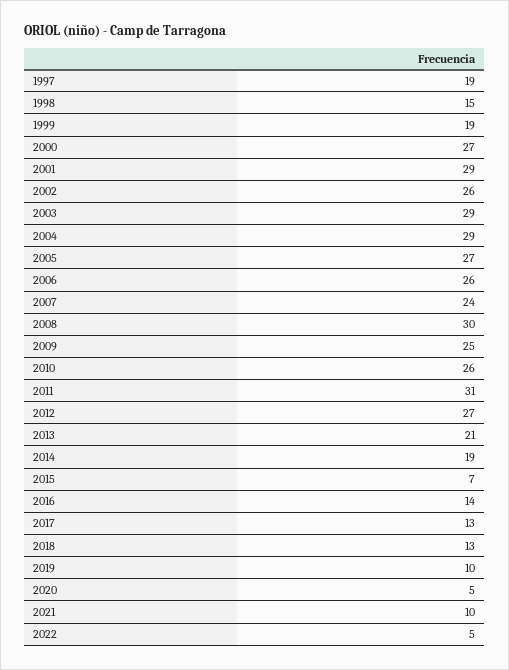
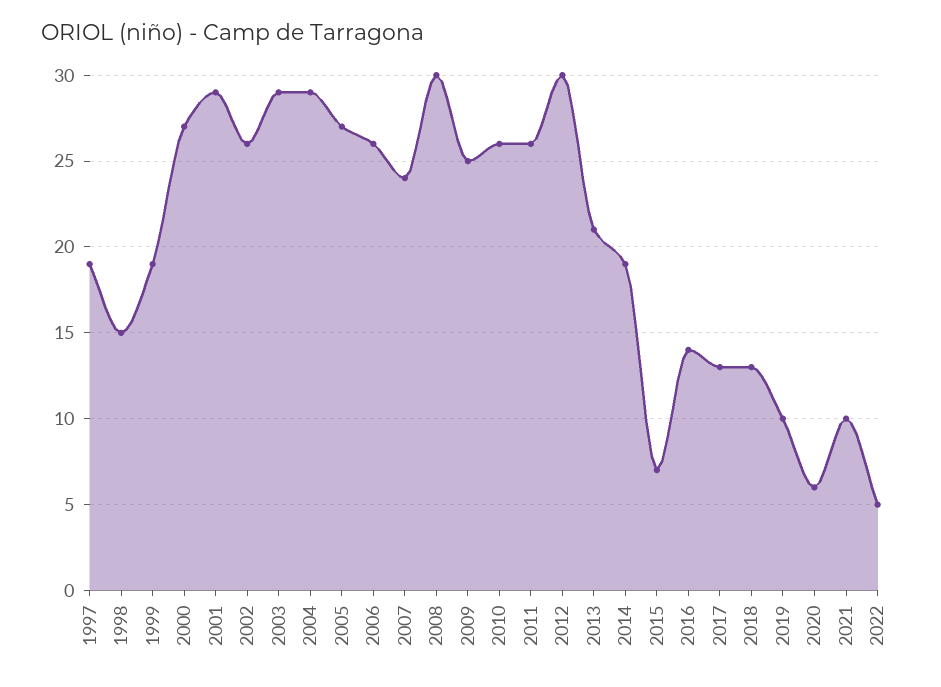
  {
    "1997": 19,
    "1998": 15,
    "1999": 19,
    "2000": 27,
    "2001": 29,
    "2002": 26,
    "2003": 29,
    "2004": 29,
    "2005": 27,
    "2006": 26,
    "2007": 24,
    "2008": 30,
    "2009": 25,
    "2010": 26,
-   "2011": 31,
+   "2011": 26,
-   "2012": 27,
+   "2012": 30,
    "2013": 21,
    "2014": 19,
    "2015": 7,
    "2016": 14,
    "2017": 13,
    "2018": 13,
    "2019": 10,
-   "2020": 5,
+   "2020": 6,
    "2021": 10,
    "2022": 5
  }

